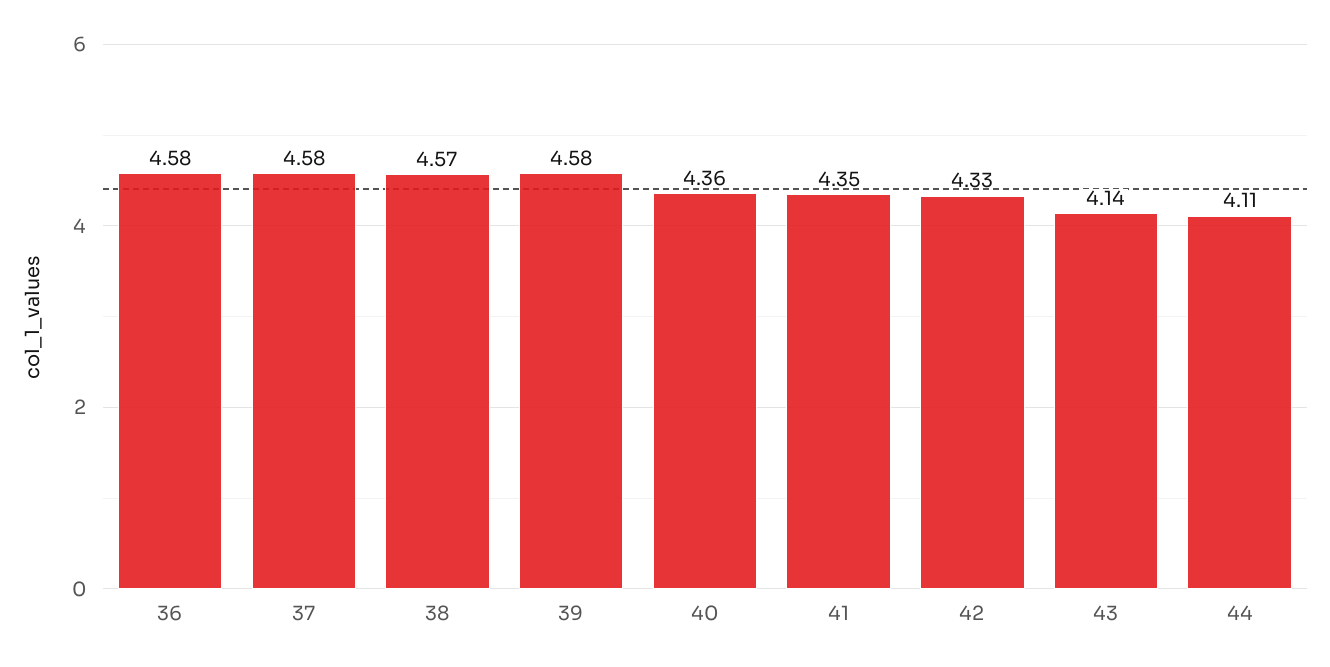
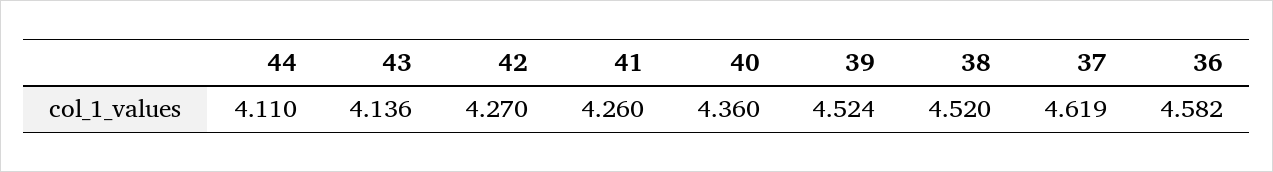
  {
    "36": 4.582,
-   "37": 4.58,
+   "37": 4.619,
-   "38": 4.57,
+   "38": 4.52,
-   "39": 4.58,
+   "39": 4.524,
    "40": 4.36,
-   "41": 4.35,
+   "41": 4.26,
-   "42": 4.33,
+   "42": 4.27,
    "43": 4.136,
    "44": 4.11
  }

